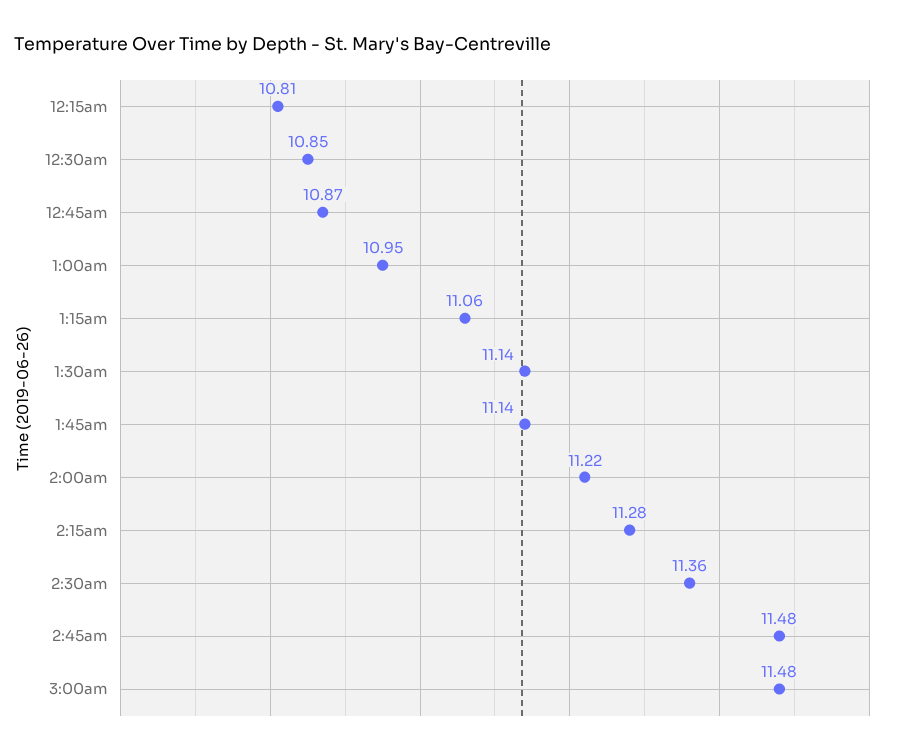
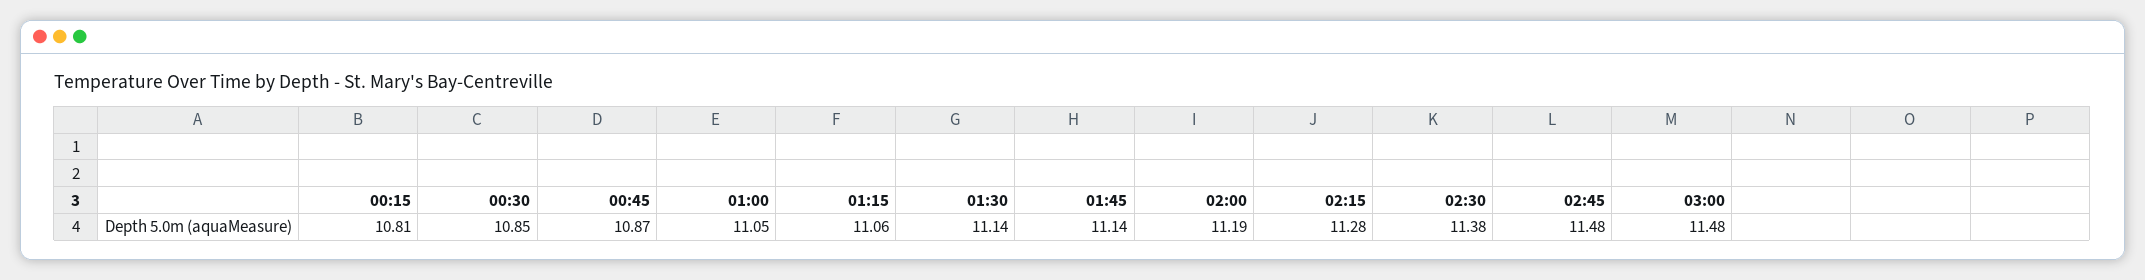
  {
    "12:15am": 10.81,
    "12:30am": 10.85,
    "12:45am": 10.87,
-   "1:00am": 10.95,
+   "1:00am": 11.05,
    "1:15am": 11.06,
    "1:30am": 11.14,
    "1:45am": 11.14,
-   "2:00am": 11.22,
+   "2:00am": 11.19,
    "2:15am": 11.28,
-   "2:30am": 11.36,
+   "2:30am": 11.38,
    "2:45am": 11.48,
    "3:00am": 11.48
  }

